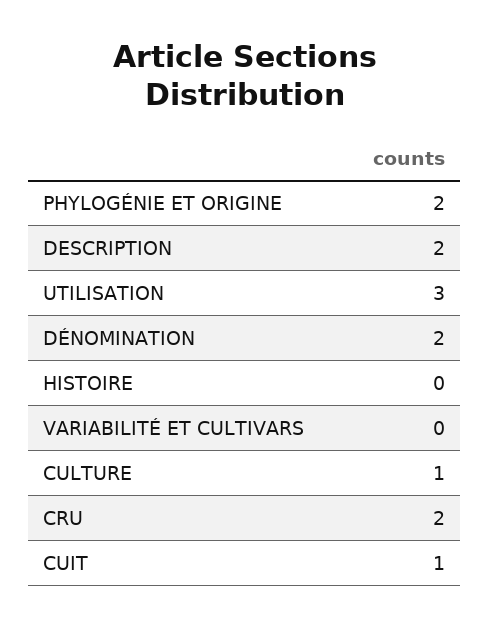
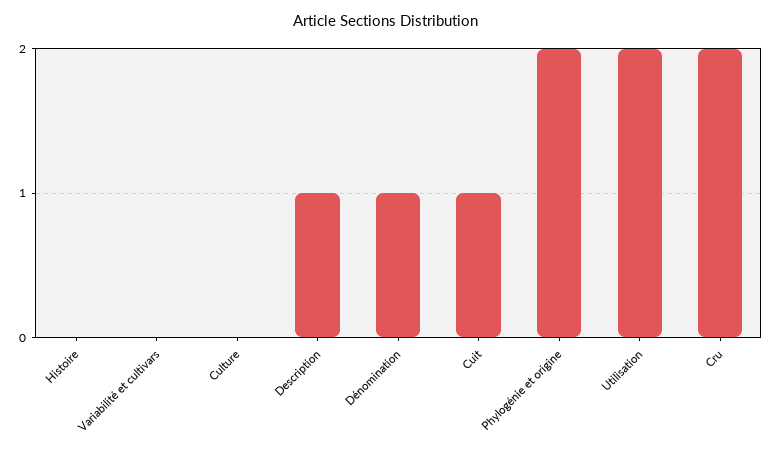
  {
    "PHYLOGÉNIE ET ORIGINE": 2,
-   "DESCRIPTION": 2,
+   "DESCRIPTION": 1,
-   "UTILISATION": 3,
+   "UTILISATION": 2,
-   "DÉNOMINATION": 2,
+   "DÉNOMINATION": 1,
    "HISTOIRE": 0,
    "VARIABILITÉ ET CULTIVARS": 0,
-   "CULTURE": 1,
+   "CULTURE": 0,
    "CRU": 2,
    "CUIT": 1
  }

